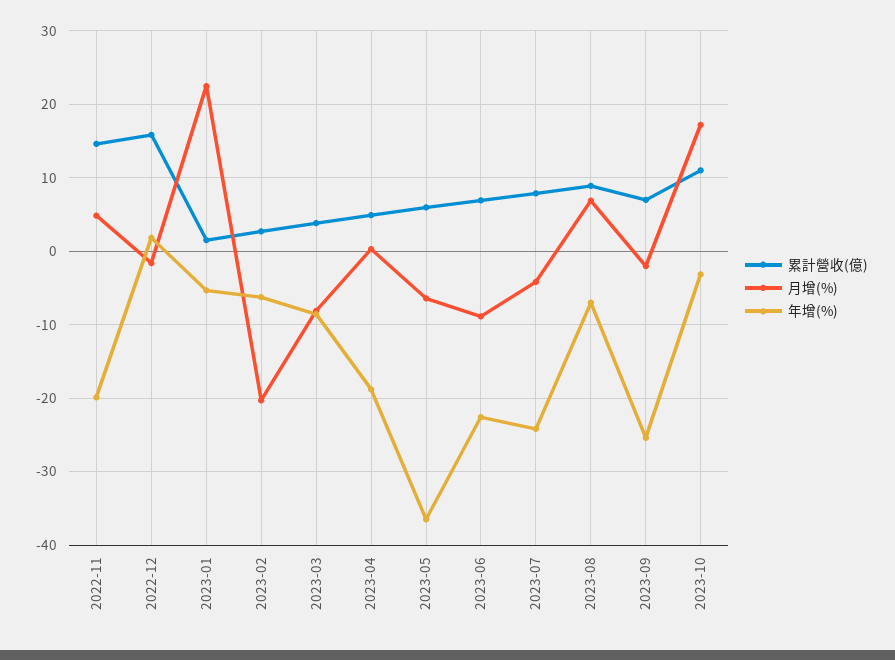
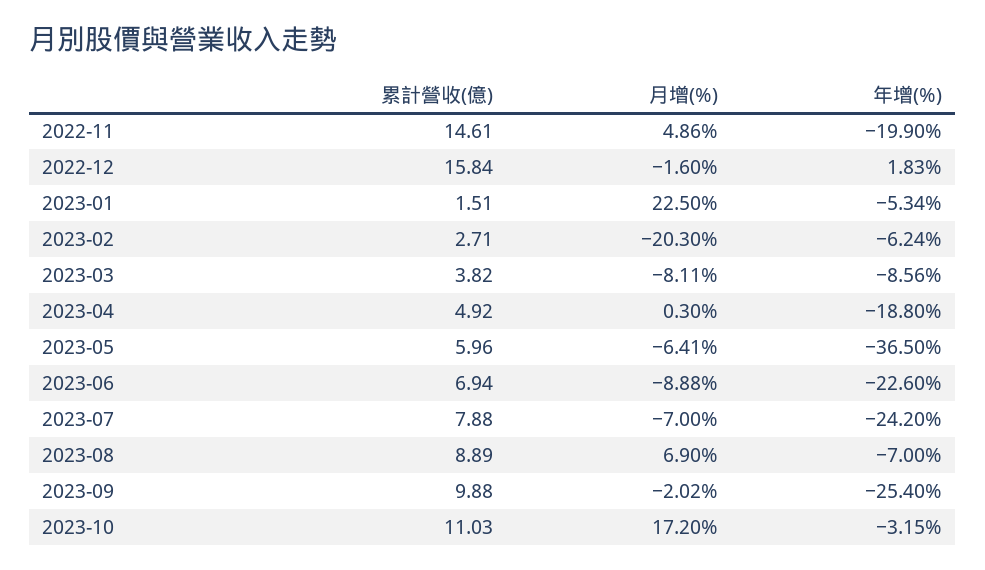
  {
    "累計營收(億)": {
      "2022-11": 14.61,
      "2022-12": 15.84,
      "2023-01": 1.51,
      "2023-02": 2.71,
      "2023-03": 3.82,
      "2023-04": 4.92,
      "2023-05": 5.96,
      "2023-06": 6.94,
      "2023-07": 7.88,
      "2023-08": 8.89,
-     "2023-09": 7,
+     "2023-09": 9.88,
      "2023-10": 11.03
    },
    "月增(%)": {
      "2022-11": 4.86,
      "2022-12": -1.6,
      "2023-01": 22.5,
      "2023-02": -20.3,
      "2023-03": -8.11,
      "2023-04": 0.3,
      "2023-05": -6.41,
      "2023-06": -8.88,
-     "2023-07": -4,
+     "2023-07": -7,
      "2023-08": 6.9,
      "2023-09": -2.02,
      "2023-10": 17.2
    },
    "年增(%)": {
      "2022-11": -19.9,
      "2022-12": 1.83,
      "2023-01": -5.34,
      "2023-02": -6.24,
      "2023-03": -8.56,
      "2023-04": -18.8,
      "2023-05": -36.5,
      "2023-06": -22.6,
      "2023-07": -24.2,
      "2023-08": -7,
      "2023-09": -25.4,
      "2023-10": -3.15
    }
  }

